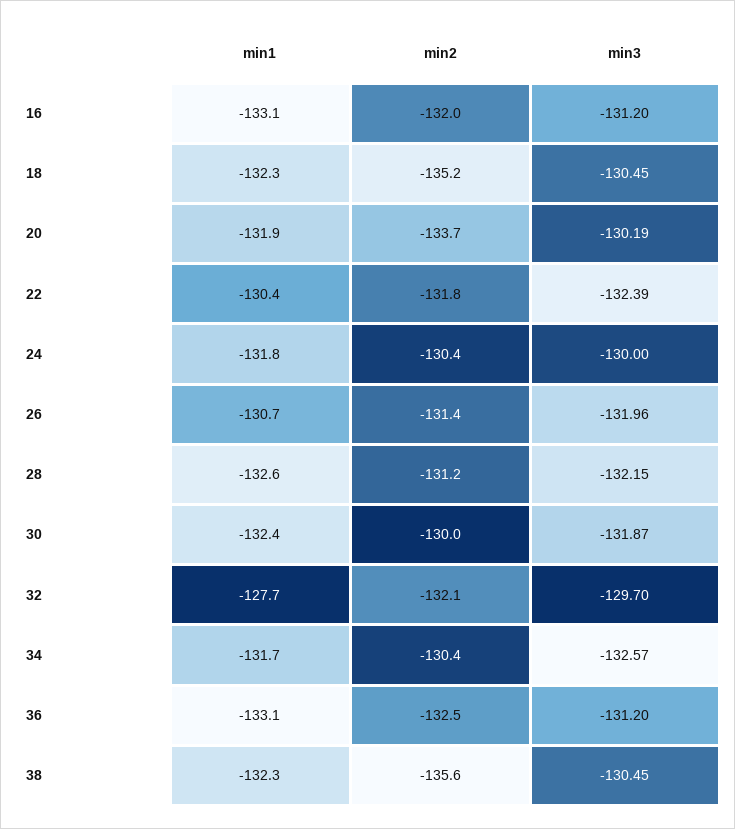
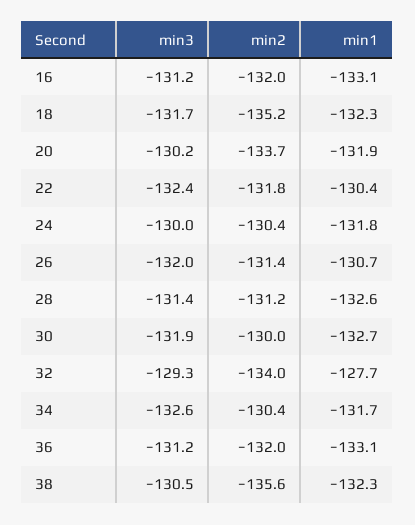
  {
    "min1": {
      "16": -133.1,
      "18": -132.3,
      "20": -131.9,
      "22": -130.4,
      "24": -131.8,
      "26": -130.7,
      "28": -132.6,
-     "30": -132.4,
+     "30": -132.7,
      "32": -127.7,
      "34": -131.7,
      "36": -133.1,
      "38": -132.3
    },
    "min2": {
      "16": -132,
      "18": -135.2,
      "20": -133.7,
      "22": -131.8,
      "24": -130.4,
      "26": -131.4,
      "28": -131.2,
      "30": -130,
-     "32": -132.1,
+     "32": -134,
      "34": -130.4,
-     "36": -132.5,
+     "36": -132,
      "38": -135.6
    },
    "min3": {
      "16": -131.2,
-     "18": -130.45,
+     "18": -131.7,
      "20": -130.19,
      "22": -132.39,
      "24": -130,
      "26": -131.96,
-     "28": -132.15,
+     "28": -131.4,
      "30": -131.87,
-     "32": -129.7,
+     "32": -129.3,
      "34": -132.57,
      "36": -131.2,
      "38": -130.45
    }
  }

